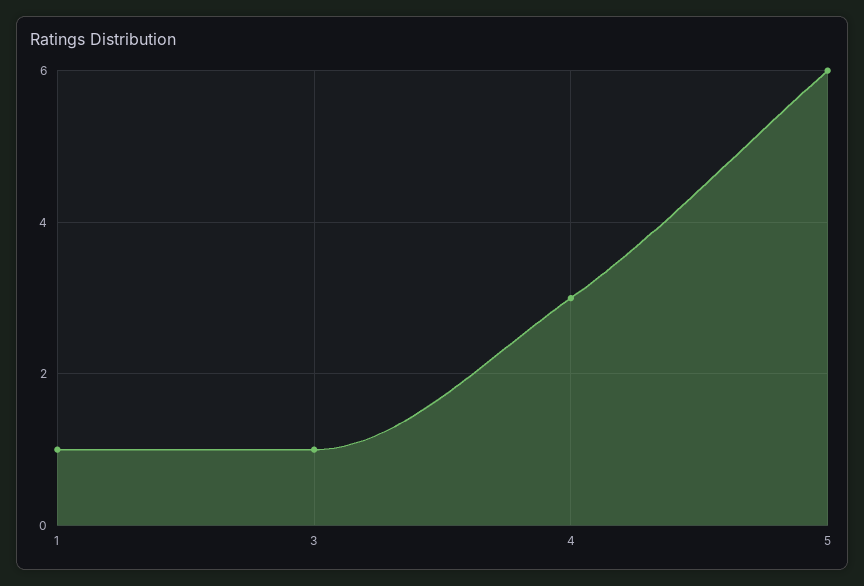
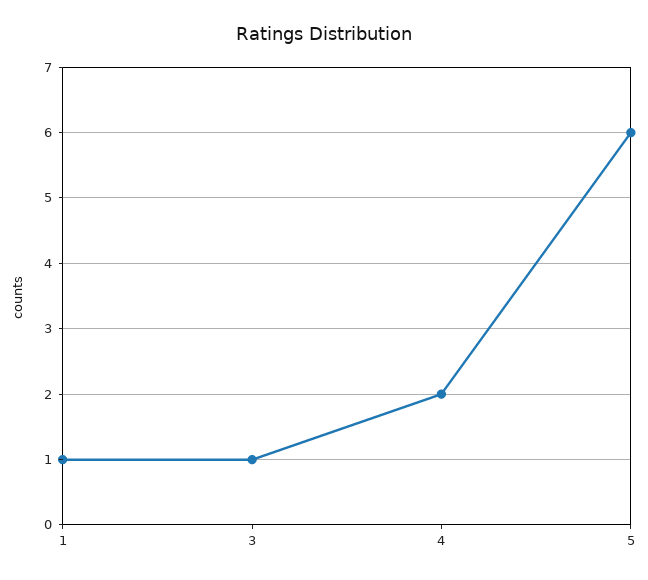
  {
    "1": 1,
    "3": 1,
-   "4": 3,
+   "4": 2,
    "5": 6
  }

